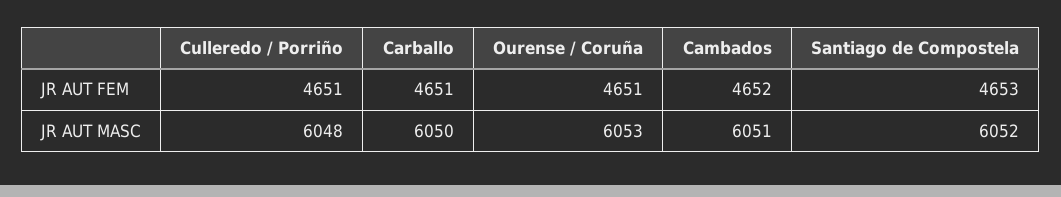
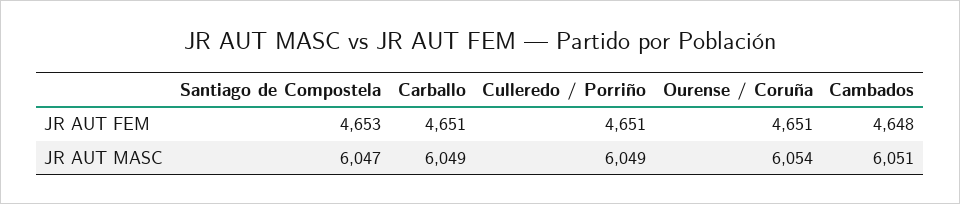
  {
    "Culleredo / Porriño": {
      "JR AUT FEM": 4651,
-     "JR AUT MASC": 6048
+     "JR AUT MASC": 6049
    },
    "Carballo": {
      "JR AUT FEM": 4651,
-     "JR AUT MASC": 6050
+     "JR AUT MASC": 6049
    },
    "Ourense / Coruña": {
      "JR AUT FEM": 4651,
-     "JR AUT MASC": 6053
+     "JR AUT MASC": 6054
    },
    "Cambados": {
-     "JR AUT FEM": 4652,
+     "JR AUT FEM": 4648,
      "JR AUT MASC": 6051
    },
    "Santiago de Compostela": {
      "JR AUT FEM": 4653,
-     "JR AUT MASC": 6052
+     "JR AUT MASC": 6047
    }
  }

